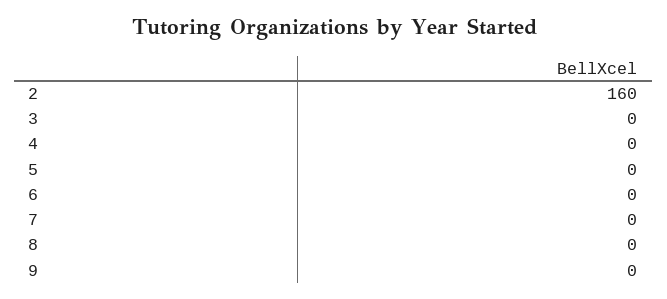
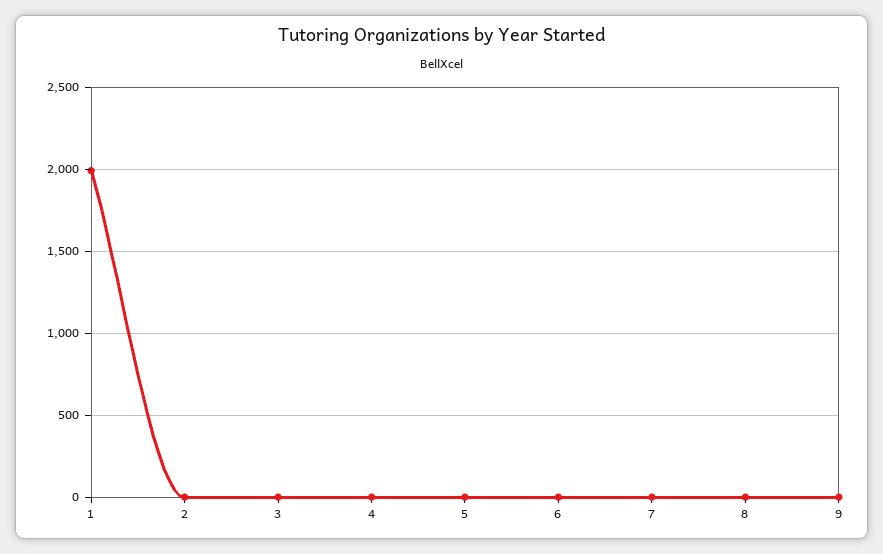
  {
-   "2": 160,
+   "2": 0,
    "3": 0,
    "4": 0,
    "5": 0,
    "6": 0,
    "7": 0,
    "8": 0,
-   "9": 0
+   "9": 0,
+   "1": 2000
  }

